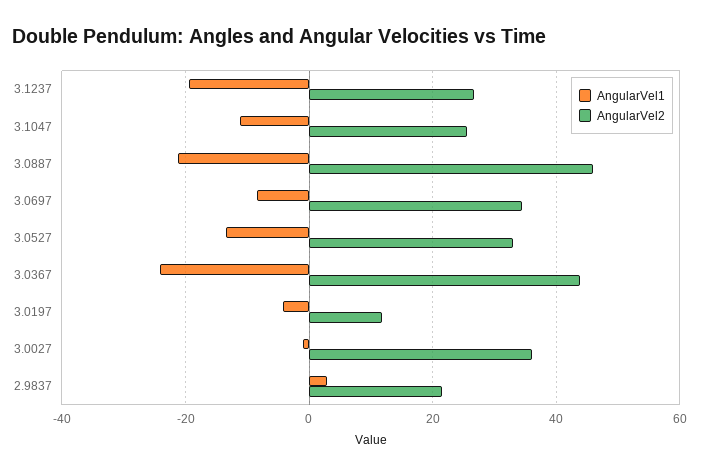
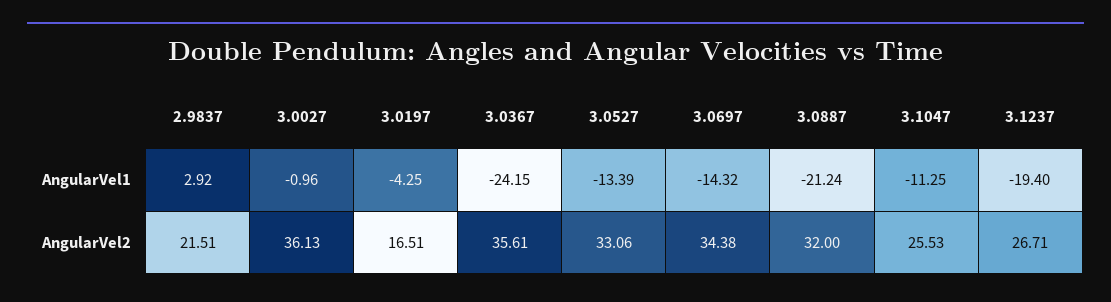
  {
    "AngularVel1": {
      "3.1237": -19.4,
      "3.1047": -11.25,
      "3.0887": -21.24,
-     "3.0697": -8,
+     "3.0697": -14.32,
      "3.0527": -13.39,
      "3.0367": -24.15,
      "3.0197": -4.25,
      "3.0027": -0.96,
      "2.9837": 2.92
    },
    "AngularVel2": {
      "3.1237": 26.71,
      "3.1047": 25.53,
-     "3.0887": 46,
+     "3.0887": 32,
      "3.0697": 34.38,
      "3.0527": 33.06,
-     "3.0367": 44,
+     "3.0367": 35.61,
-     "3.0197": 12,
+     "3.0197": 16.51,
      "3.0027": 36.13,
      "2.9837": 21.51
    }
  }

